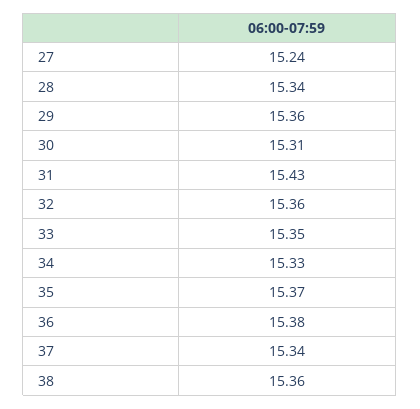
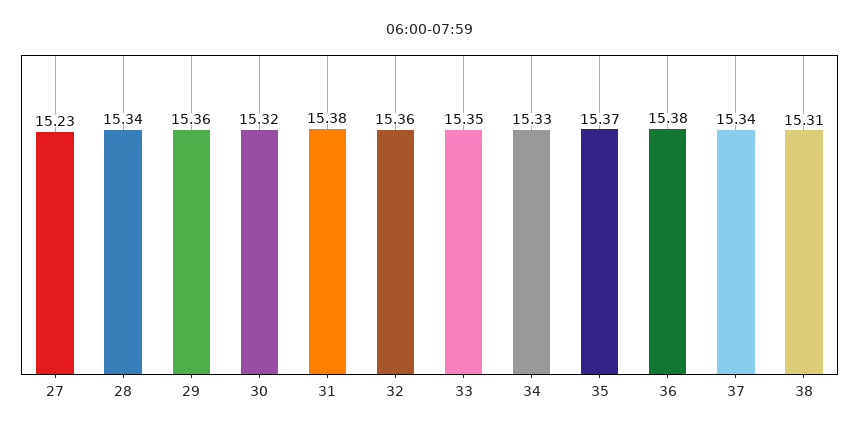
  {
-   "27": 15.24,
+   "27": 15.23,
    "28": 15.34,
    "29": 15.36,
-   "30": 15.31,
+   "30": 15.32,
-   "31": 15.43,
+   "31": 15.38,
    "32": 15.36,
    "33": 15.35,
    "34": 15.33,
    "35": 15.37,
    "36": 15.38,
    "37": 15.34,
-   "38": 15.36
+   "38": 15.31
  }

